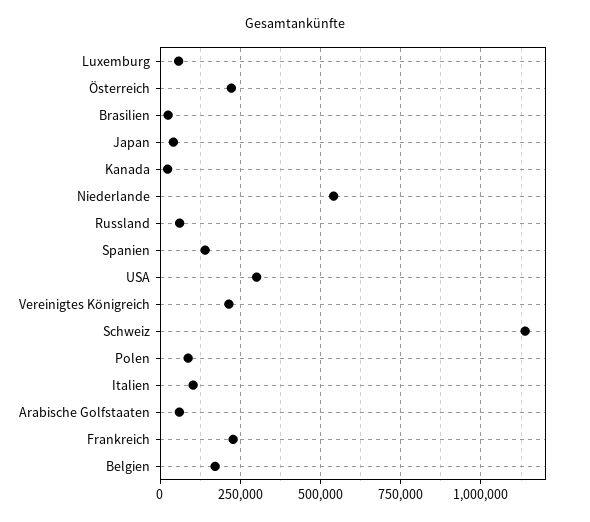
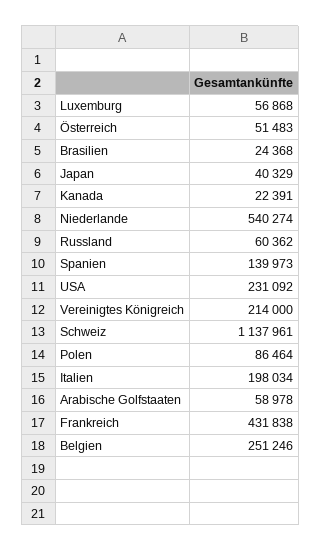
  {
    "Luxemburg": 56868,
-   "Österreich": 225000,
+   "Österreich": 51483,
    "Brasilien": 24368,
    "Japan": 40329,
    "Kanada": 22391,
    "Niederlande": 540274,
    "Russland": 60362,
    "Spanien": 139973,
-   "USA": 300000,
+   "USA": 231092,
    "Vereinigtes Königreich": 214000,
    "Schweiz": 1137961,
    "Polen": 86464,
-   "Italien": 100000,
+   "Italien": 198034,
    "Arabische Golfstaaten": 58978,
-   "Frankreich": 225000,
+   "Frankreich": 431838,
-   "Belgien": 175000
+   "Belgien": 251246
  }

